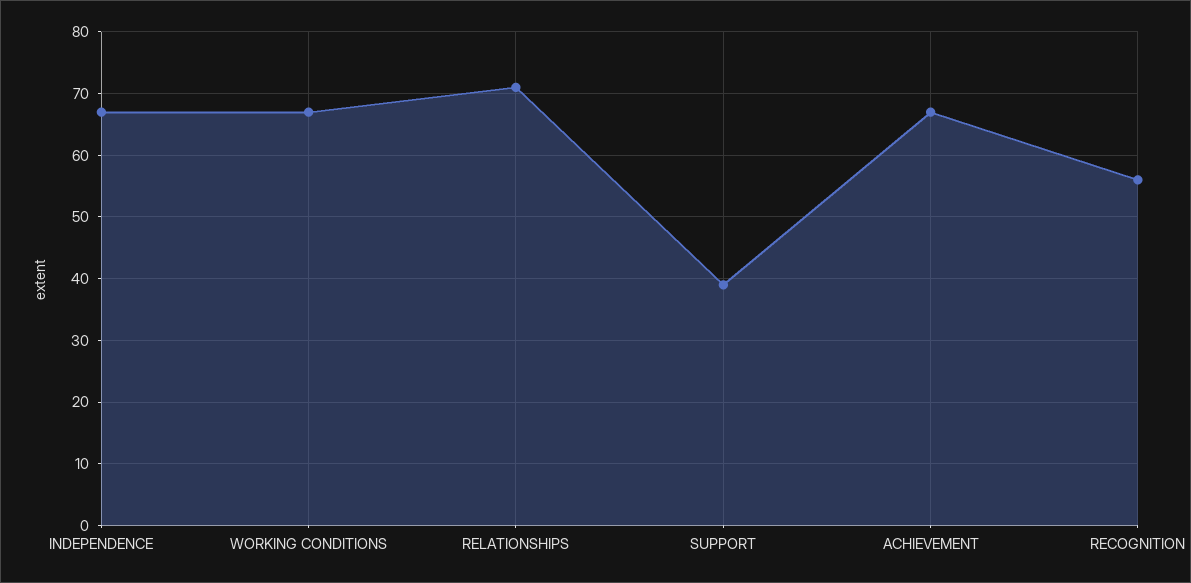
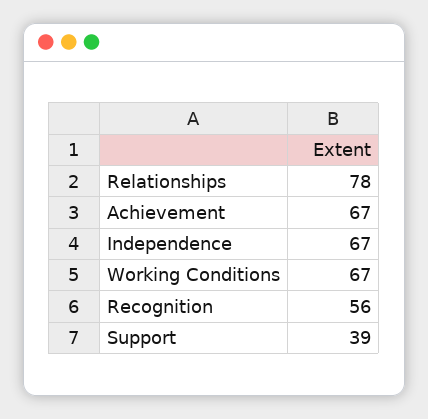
  {
    "INDEPENDENCE": 67,
    "WORKING CONDITIONS": 67,
-   "RELATIONSHIPS": 71,
+   "RELATIONSHIPS": 78,
    "SUPPORT": 39,
    "ACHIEVEMENT": 67,
    "RECOGNITION": 56
  }

